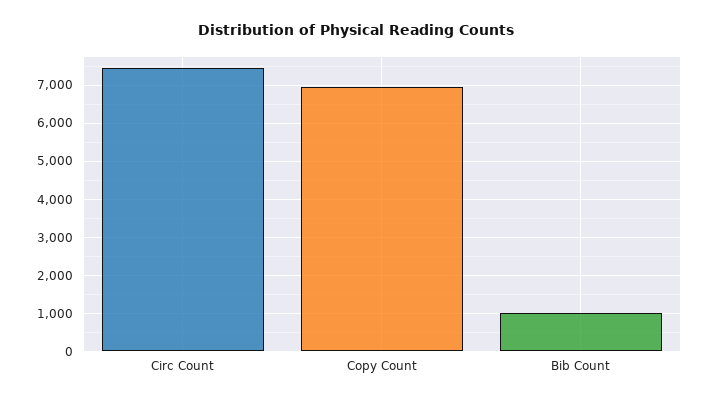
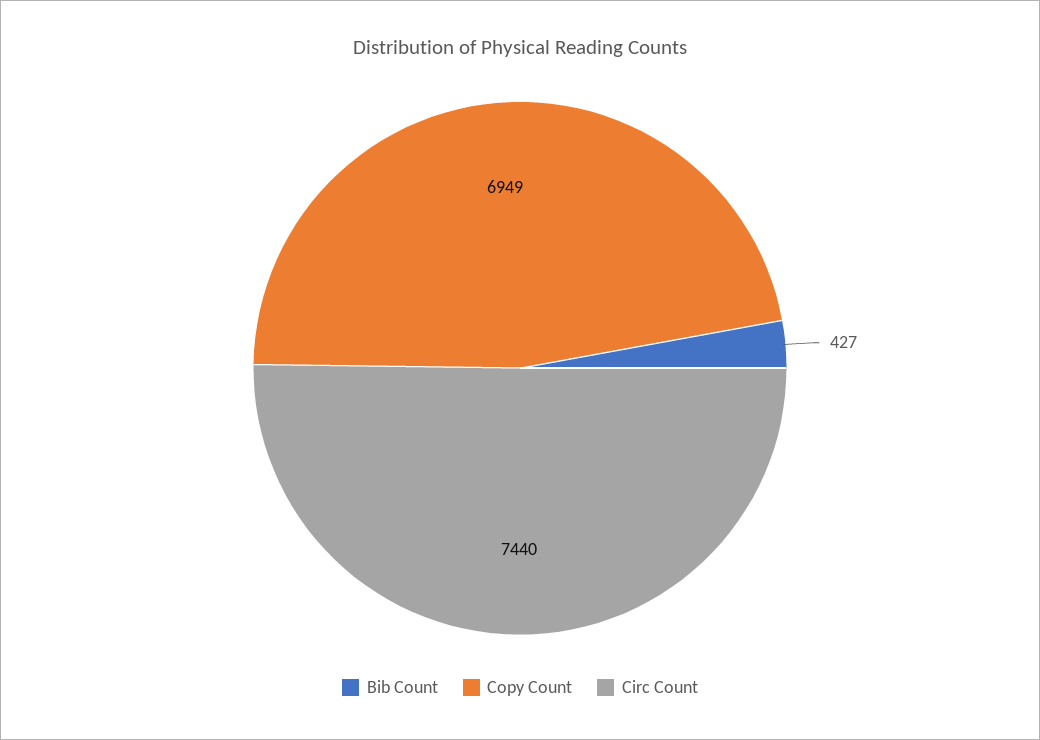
  {
    "Circ Count": 7440,
    "Copy Count": 6949,
-   "Bib Count": 1000
+   "Bib Count": 427
  }

